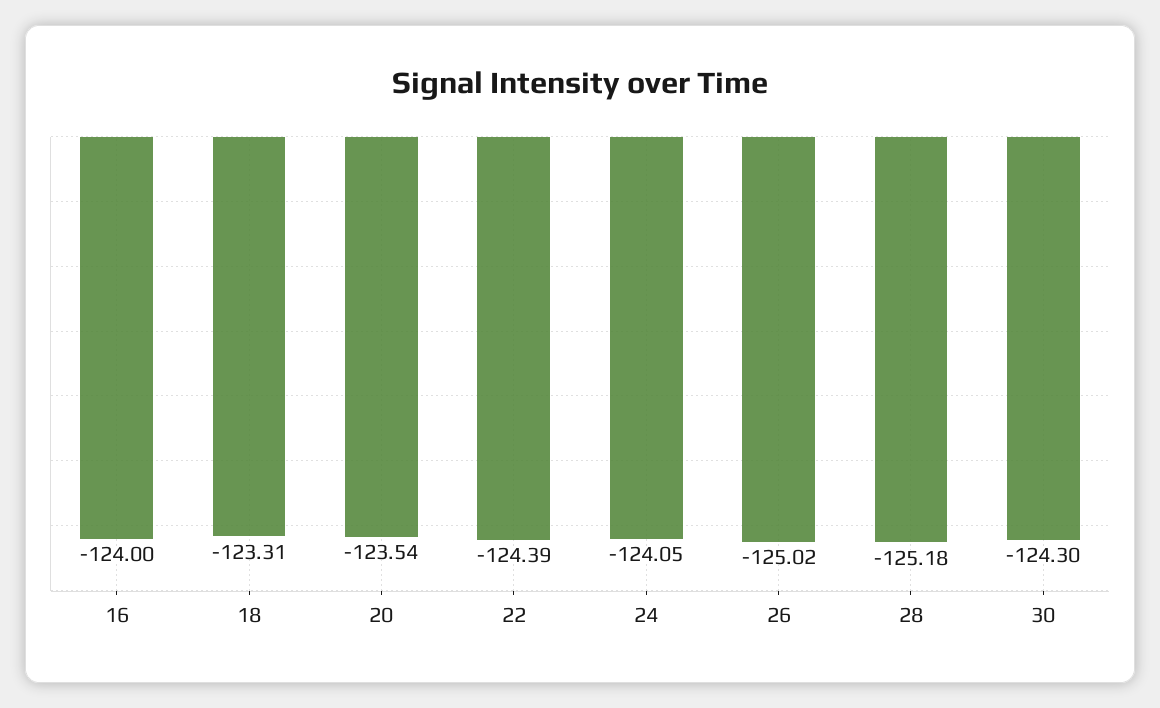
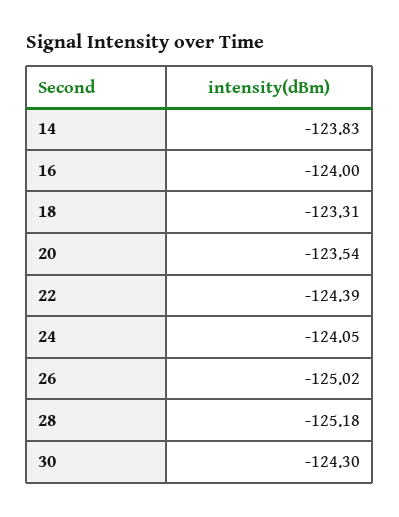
  {
    "16": -124,
    "18": -123.31,
    "20": -123.54,
    "22": -124.39,
    "24": -124.05,
    "26": -125.02,
    "28": -125.18,
-   "30": -124.3
+   "30": -124.3,
+   "14": -123.83
  }

